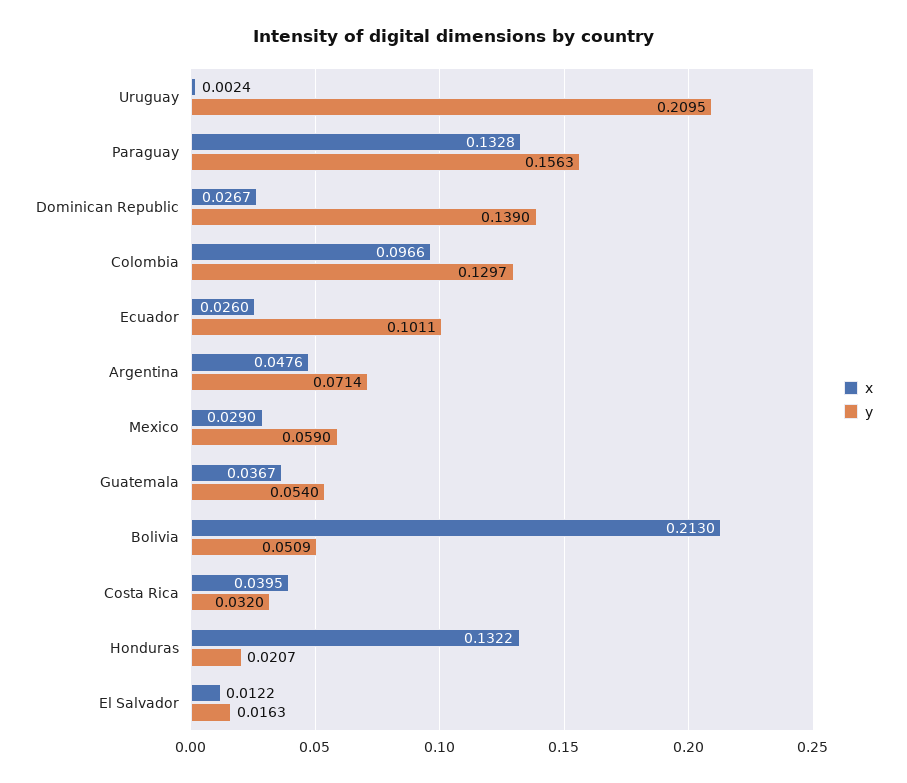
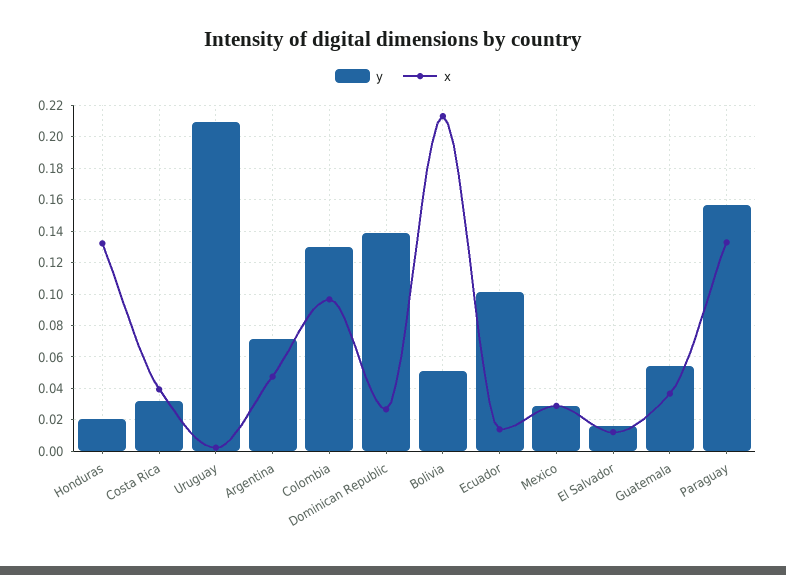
  {
    "x": {
      "Uruguay": 0.0024,
      "Paraguay": 0.1328,
      "Dominican Republic": 0.0267,
      "Colombia": 0.0966,
-     "Ecuador": 0.026,
+     "Ecuador": 0.015,
      "Argentina": 0.0476,
      "Mexico": 0.029,
      "Guatemala": 0.0367,
      "Bolivia": 0.213,
      "Costa Rica": 0.0395,
      "Honduras": 0.1322,
      "El Salvador": 0.0122
    },
    "y": {
      "Uruguay": 0.2095,
      "Paraguay": 0.1563,
      "Dominican Republic": 0.139,
      "Colombia": 0.1297,
      "Ecuador": 0.1011,
      "Argentina": 0.0714,
-     "Mexico": 0.059,
+     "Mexico": 0.03,
      "Guatemala": 0.054,
      "Bolivia": 0.0509,
      "Costa Rica": 0.032,
      "Honduras": 0.0207,
      "El Salvador": 0.0163
    }
  }

